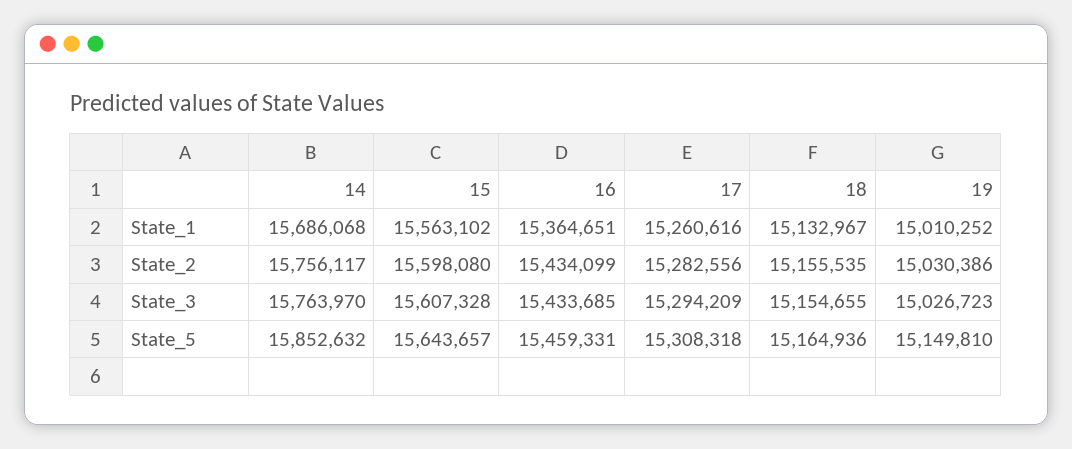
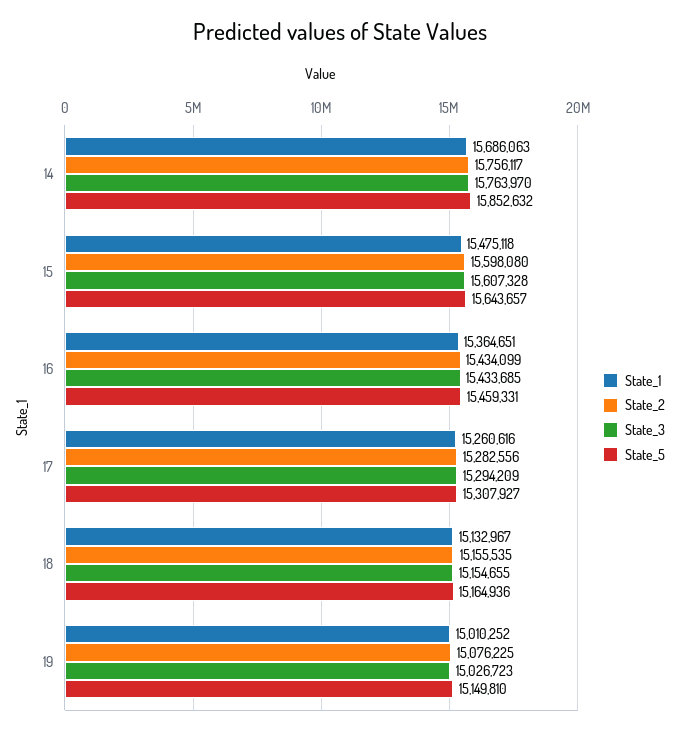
  {
    "State_1": {
-     "14": 15686068,
+     "14": 15686063,
-     "15": 15563102,
+     "15": 15475118,
      "16": 15364651,
      "17": 15260616,
      "18": 15132967,
      "19": 15010252
    },
    "State_2": {
      "14": 15756117,
      "15": 15598080,
      "16": 15434099,
      "17": 15282556,
      "18": 15155535,
-     "19": 15030386
+     "19": 15076225
    },
    "State_3": {
      "14": 15763970,
      "15": 15607328,
      "16": 15433685,
      "17": 15294209,
      "18": 15154655,
      "19": 15026723
    },
    "State_5": {
      "14": 15852632,
      "15": 15643657,
      "16": 15459331,
-     "17": 15308318,
+     "17": 15307927,
      "18": 15164936,
      "19": 15149810
    }
  }

